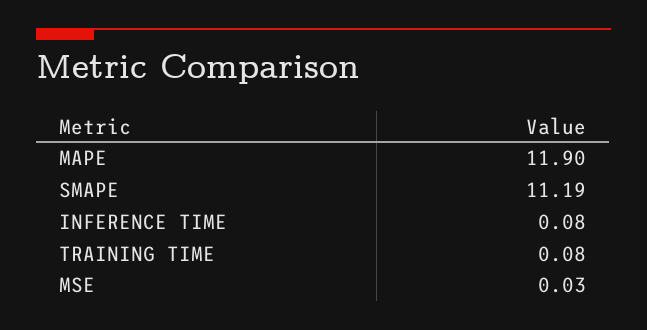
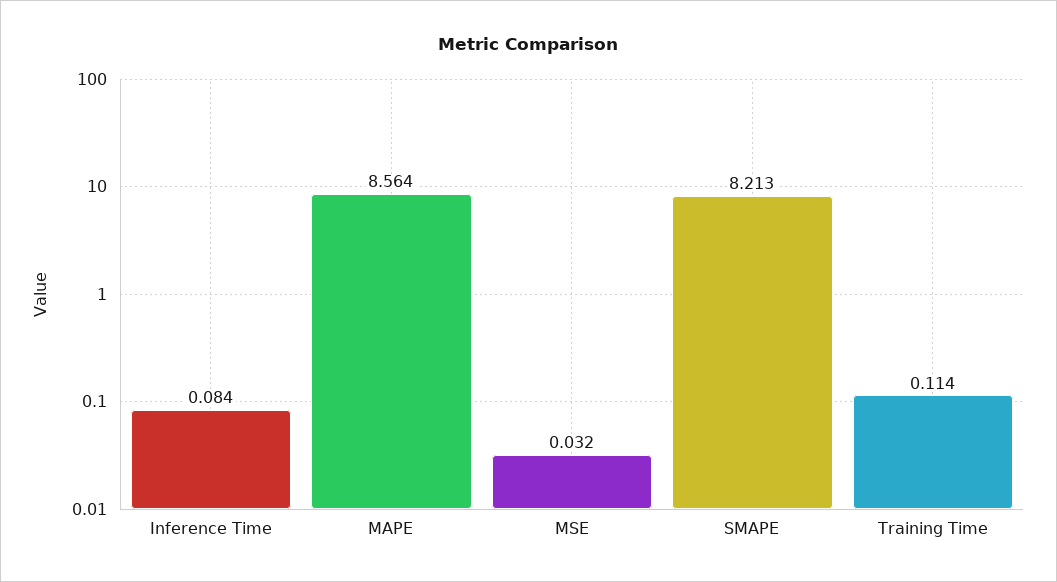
  {
-   "MAPE": 11.9,
+   "MAPE": 8.564,
-   "SMAPE": 11.19,
+   "SMAPE": 8.213,
    "INFERENCE TIME": 0.084,
-   "TRAINING TIME": 0.08,
+   "TRAINING TIME": 0.114,
    "MSE": 0.032
  }

